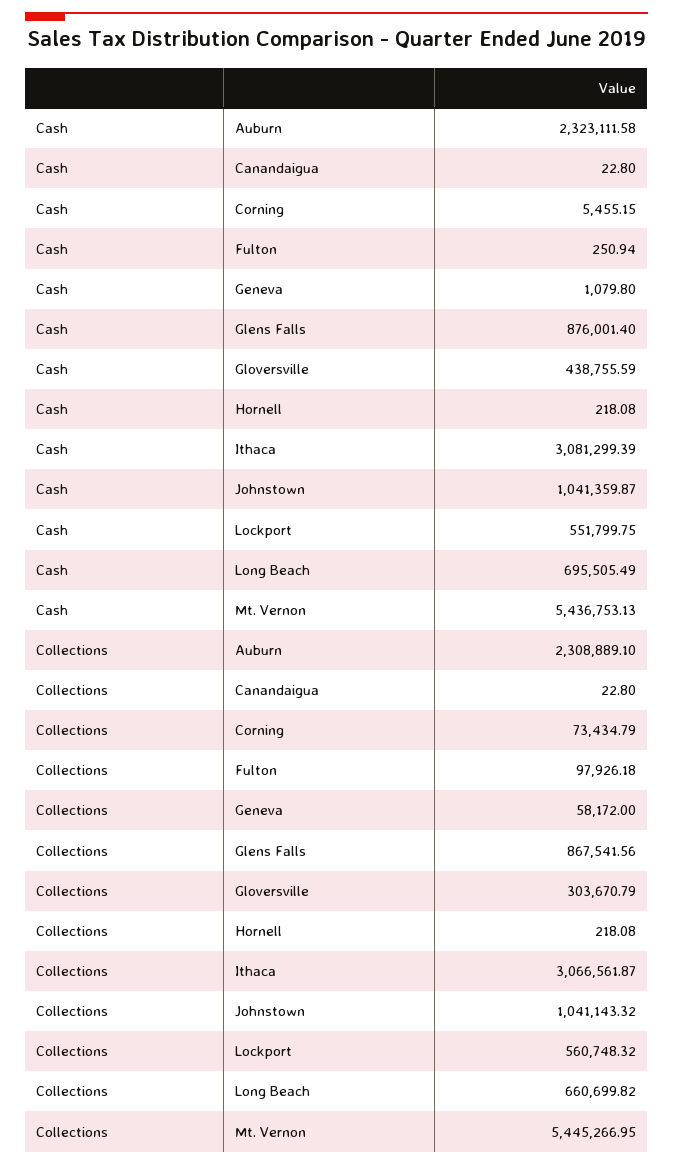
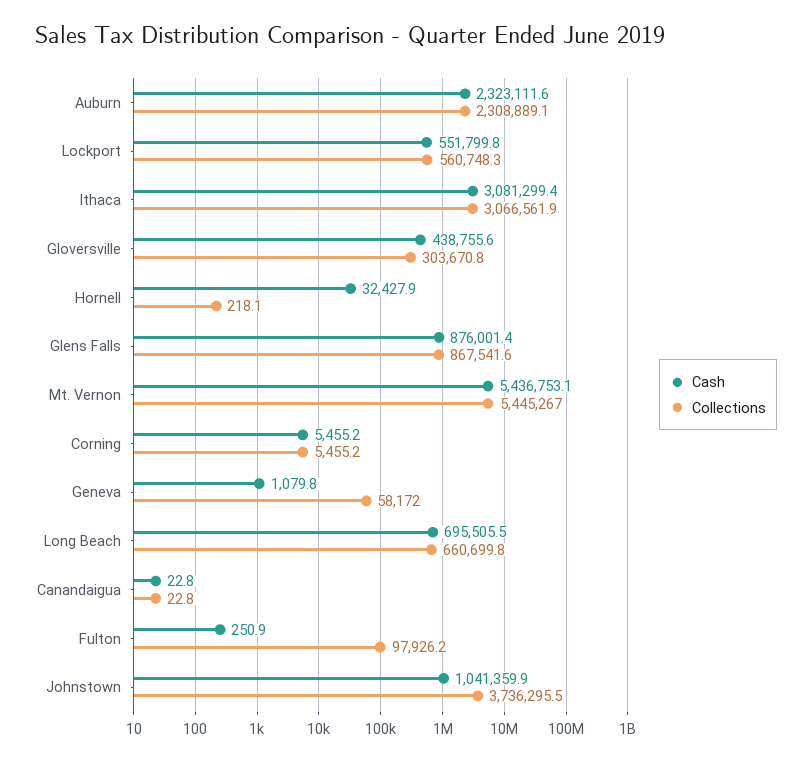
  {
    "Cash": {
      "Auburn": 2323111.58,
      "Canandaigua": 22.8,
      "Corning": 5455.15,
      "Fulton": 250.94,
      "Geneva": 1079.8,
      "Glens Falls": 876001.4,
      "Gloversville": 438755.59,
-     "Hornell": 218.08,
+     "Hornell": 32427.9,
      "Ithaca": 3081299.39,
      "Johnstown": 1041359.87,
      "Lockport": 551799.75,
      "Long Beach": 695505.49,
      "Mt. Vernon": 5436753.13
    },
    "Collections": {
      "Auburn": 2308889.1,
      "Canandaigua": 22.8,
-     "Corning": 73434.79,
+     "Corning": 5455.2,
      "Fulton": 97926.18,
      "Geneva": 58172,
      "Glens Falls": 867541.56,
      "Gloversville": 303670.79,
      "Hornell": 218.08,
      "Ithaca": 3066561.87,
-     "Johnstown": 1041143.32,
+     "Johnstown": 3736295.5,
      "Lockport": 560748.32,
      "Long Beach": 660699.82,
      "Mt. Vernon": 5445266.95
    }
  }

